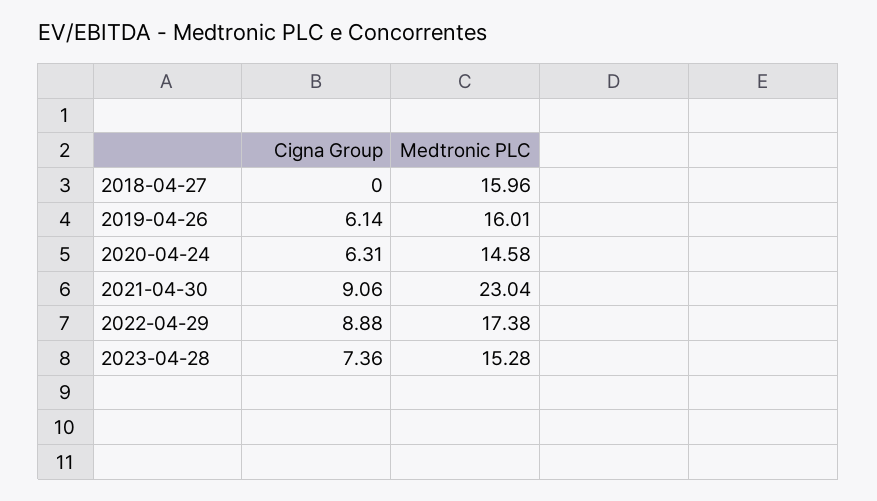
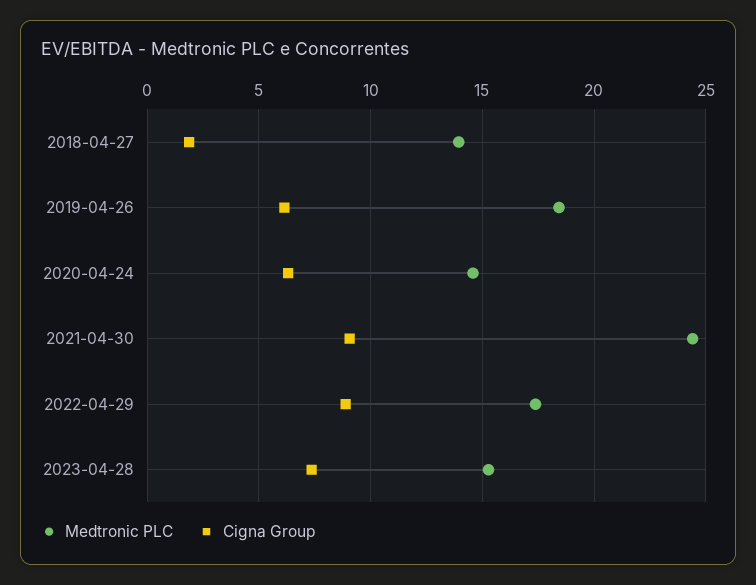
  {
    "Cigna Group": {
-     "2018-04-27": 0,
+     "2018-04-27": 2,
      "2019-04-26": 6.14,
      "2020-04-24": 6.31,
      "2021-04-30": 9.06,
      "2022-04-29": 8.88,
      "2023-04-28": 7.36
    },
    "Medtronic PLC": {
-     "2018-04-27": 15.96,
+     "2018-04-27": 14,
-     "2019-04-26": 16.01,
+     "2019-04-26": 18.5,
      "2020-04-24": 14.58,
-     "2021-04-30": 23.04,
+     "2021-04-30": 24.5,
      "2022-04-29": 17.38,
      "2023-04-28": 15.28
    }
  }

